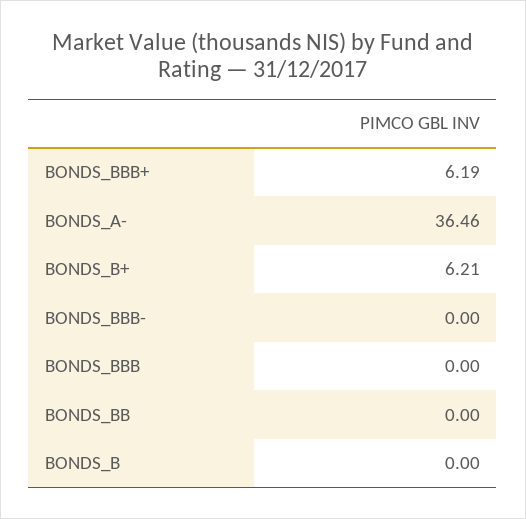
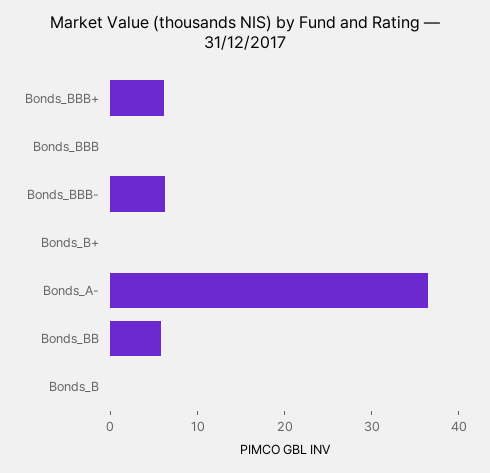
  {
    "BONDS_BBB+": 6.19,
    "BONDS_A-": 36.46,
-   "BONDS_B+": 6.21,
+   "BONDS_B+": 0,
-   "BONDS_BBB-": 0,
+   "BONDS_BBB-": 6,
    "BONDS_BBB": 0,
-   "BONDS_BB": 0,
+   "BONDS_BB": 6,
    "BONDS_B": 0
  }

